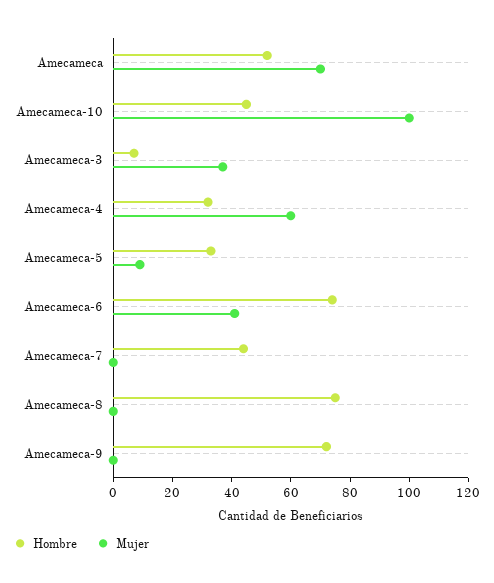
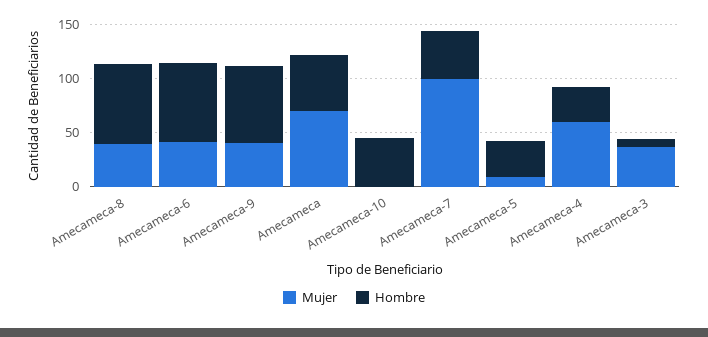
  {
    "Hombre": {
      "Amecameca": 50,
      "Amecameca-10": 45,
      "Amecameca-3": 5,
      "Amecameca-4": 30,
      "Amecameca-5": 35,
      "Amecameca-6": 75,
      "Amecameca-7": 45,
      "Amecameca-8": 75,
      "Amecameca-9": 70
    },
    "Mujer": {
      "Amecameca": 70,
-     "Amecameca-10": 100,
+     "Amecameca-10": 0,
      "Amecameca-3": 35,
      "Amecameca-4": 60,
      "Amecameca-5": 10,
      "Amecameca-6": 40,
-     "Amecameca-7": 0,
+     "Amecameca-7": 100,
-     "Amecameca-8": 0,
+     "Amecameca-8": 40,
-     "Amecameca-9": 0
+     "Amecameca-9": 40
    }
  }

